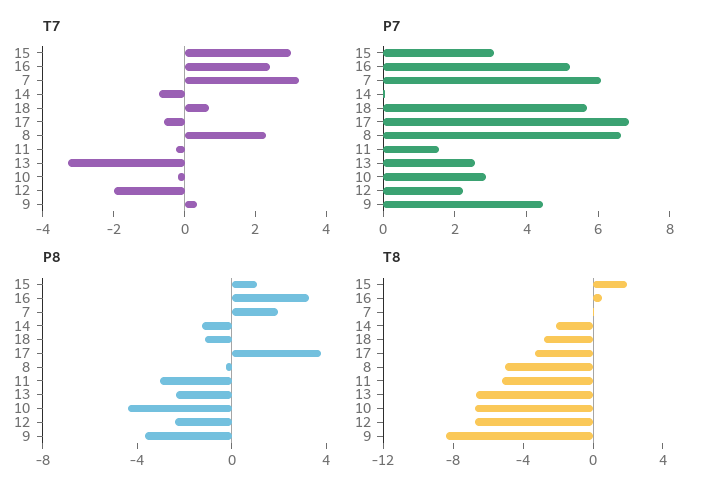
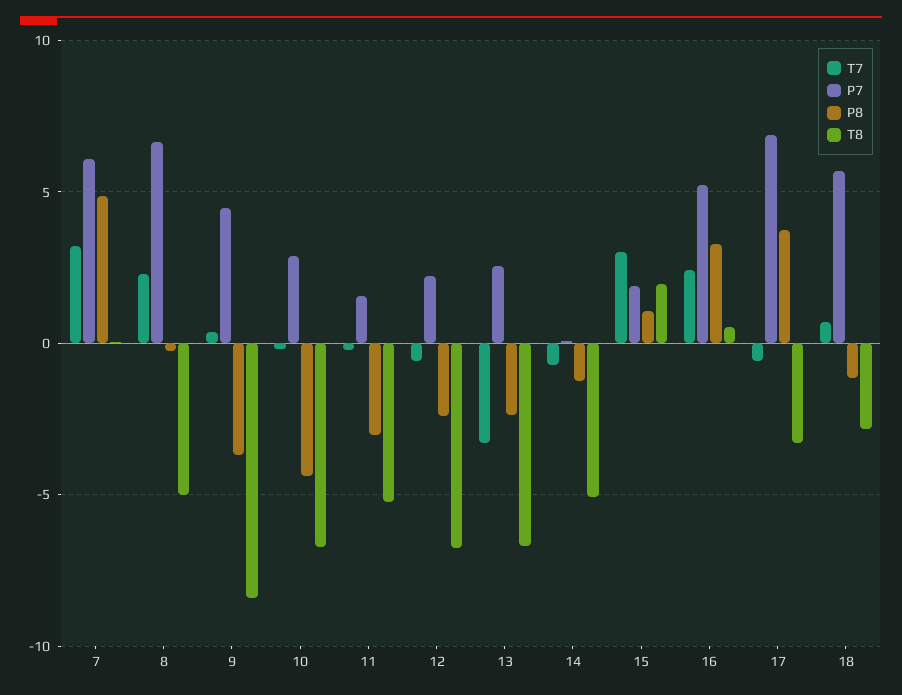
  {
    "T7": {
      "15": 3,
      "16": 2.5,
      "7": 3,
      "14": -0.5,
      "18": 0.5,
      "17": -0.5,
      "8": 2.5,
      "11": 0,
      "13": -3.5,
      "10": 0,
-     "12": -2,
+     "12": -0.5,
      "9": 0.5
    },
    "P7": {
-     "15": 3,
+     "15": 2,
      "16": 5,
      "7": 6,
      "14": 0,
      "18": 5.5,
      "17": 7,
      "8": 6.5,
      "11": 1.5,
      "13": 2.5,
      "10": 3,
      "12": 2,
      "9": 4.5
    },
    "P8": {
      "15": 1,
      "16": 3.5,
-     "7": 2,
+     "7": 5,
      "14": -1.5,
      "18": -1,
      "17": 4,
      "8": 0,
      "11": -3,
      "13": -2.5,
      "10": -4.5,
      "12": -2.5,
      "9": -3.5
    },
    "T8": {
      "15": 2,
      "16": 0.5,
      "7": 0,
-     "14": -2,
+     "14": -5,
      "18": -3,
      "17": -3.5,
      "8": -5,
      "11": -5,
      "13": -6.5,
      "10": -6.5,
      "12": -7,
      "9": -8.5
    }
  }

